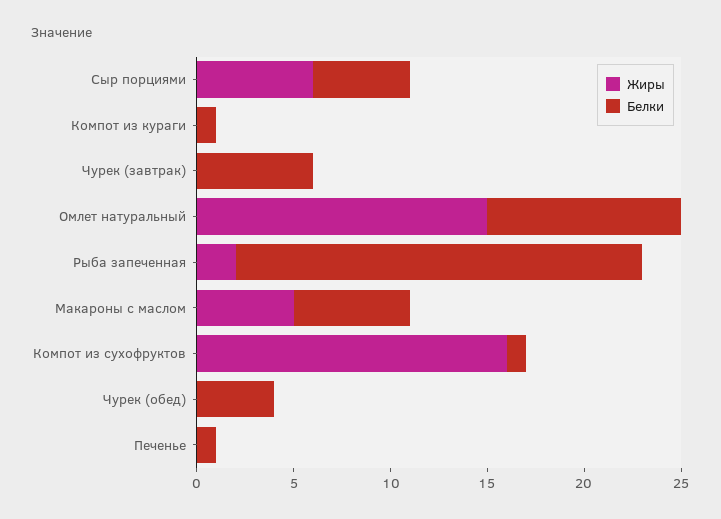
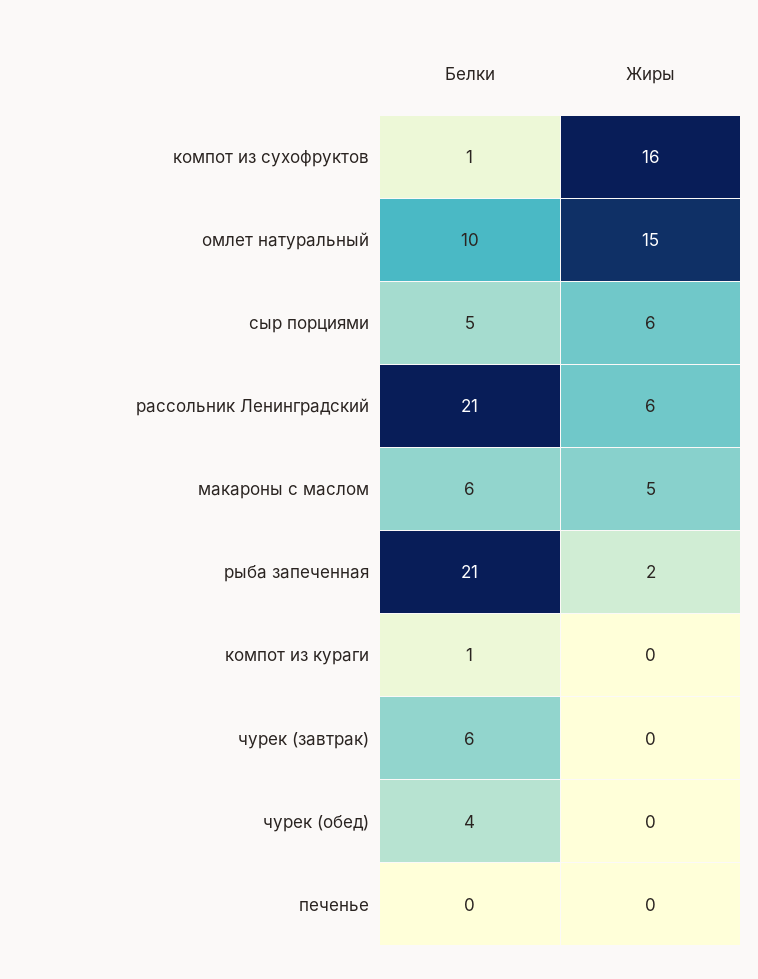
  {
    "Жиры": {
      "Сыр порциями": 6,
      "Компот из кураги": 0,
      "Чурек (завтрак)": 0,
      "Омлет натуральный": 15,
      "Рыба запеченная": 2,
      "Макароны с маслом": 5,
      "Компот из сухофруктов": 16,
      "Чурек (обед)": 0,
-     "Печенье": 0
+     "Печенье": 0,
+     "рассольник Ленинградский": 6
    },
    "Белки": {
      "Сыр порциями": 5,
      "Компот из кураги": 1,
      "Чурек (завтрак)": 6,
      "Омлет натуральный": 10,
      "Рыба запеченная": 21,
      "Макароны с маслом": 6,
      "Компот из сухофруктов": 1,
      "Чурек (обед)": 4,
-     "Печенье": 1
+     "Печенье": 0,
+     "рассольник Ленинградский": 21
    }
  }

